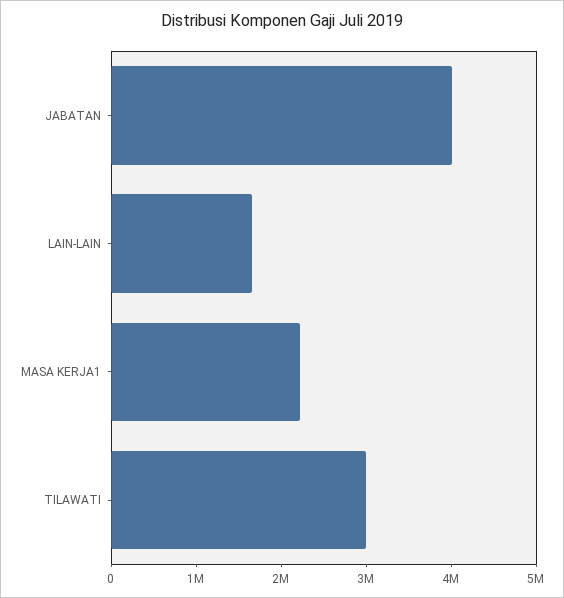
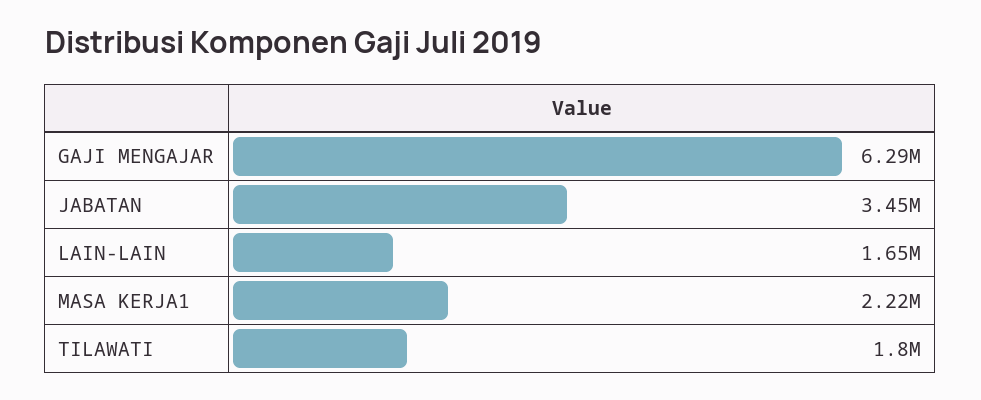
  {
-   "JABATAN": 4000000,
+   "JABATAN": 3450000,
    "LAIN-LAIN": 1650000,
    "MASA KERJA1": 2220000,
-   "TILAWATI": 3000000
+   "TILAWATI": 1800000,
+   "GAJI MENGAJAR": 6290000
  }

